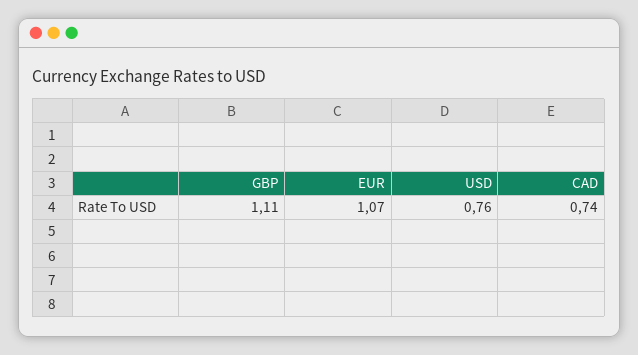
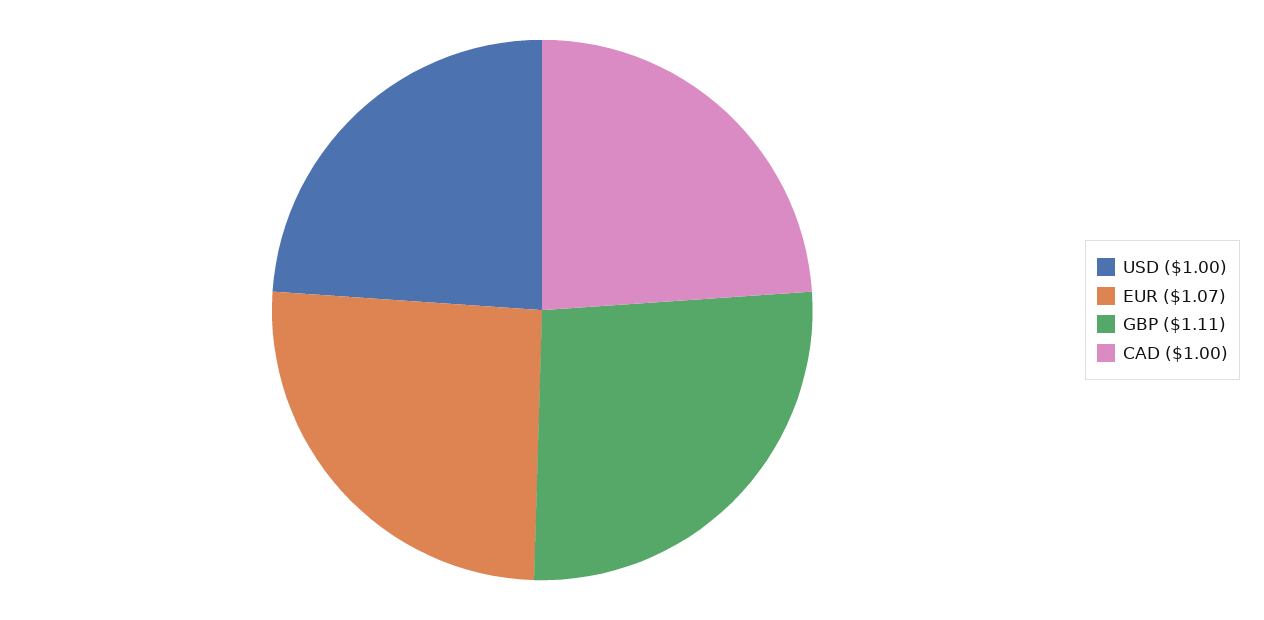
  {
    "GBP": 1.11,
    "EUR": 1.07,
-   "USD": 0.76,
+   "USD": 1,
-   "CAD": 0.74
+   "CAD": 1
  }

